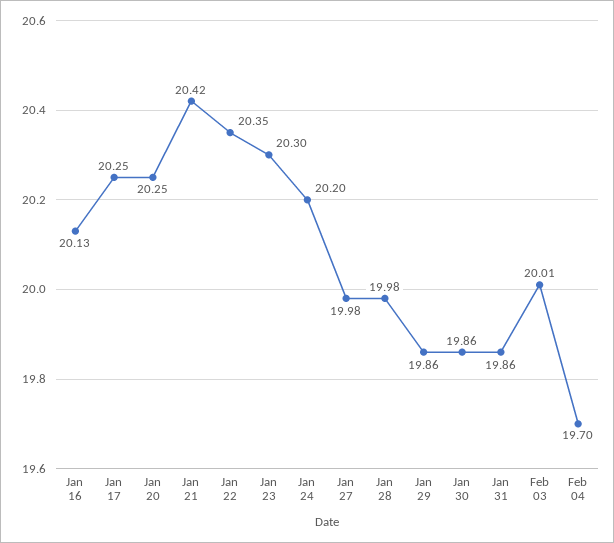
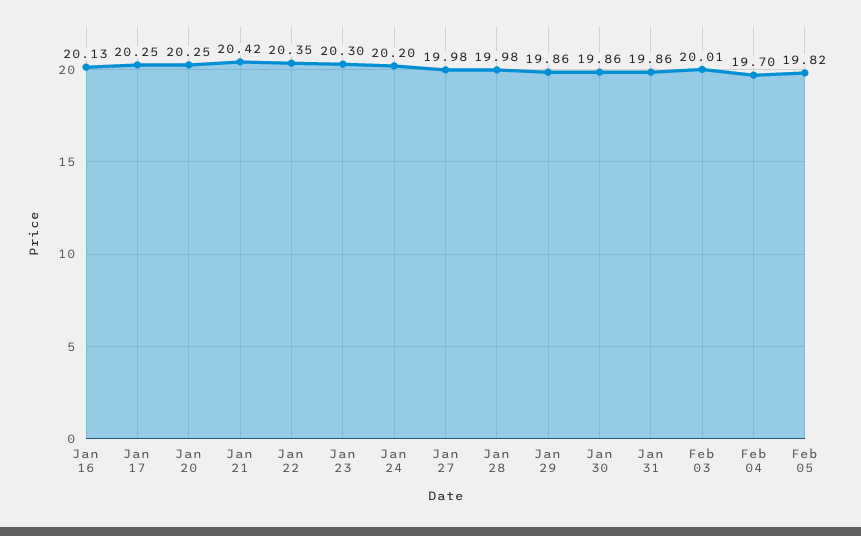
  {
    "Jan 16": 20.13,
    "Jan 17": 20.25,
    "Jan 20": 20.25,
    "Jan 21": 20.42,
    "Jan 22": 20.35,
    "Jan 23": 20.3,
    "Jan 24": 20.2,
    "Jan 27": 19.98,
    "Jan 28": 19.98,
    "Jan 29": 19.86,
    "Jan 30": 19.86,
    "Jan 31": 19.86,
    "Feb 03": 20.01,
-   "Feb 04": 19.7
+   "Feb 04": 19.7,
+   "Feb 05": 19.82
  }

